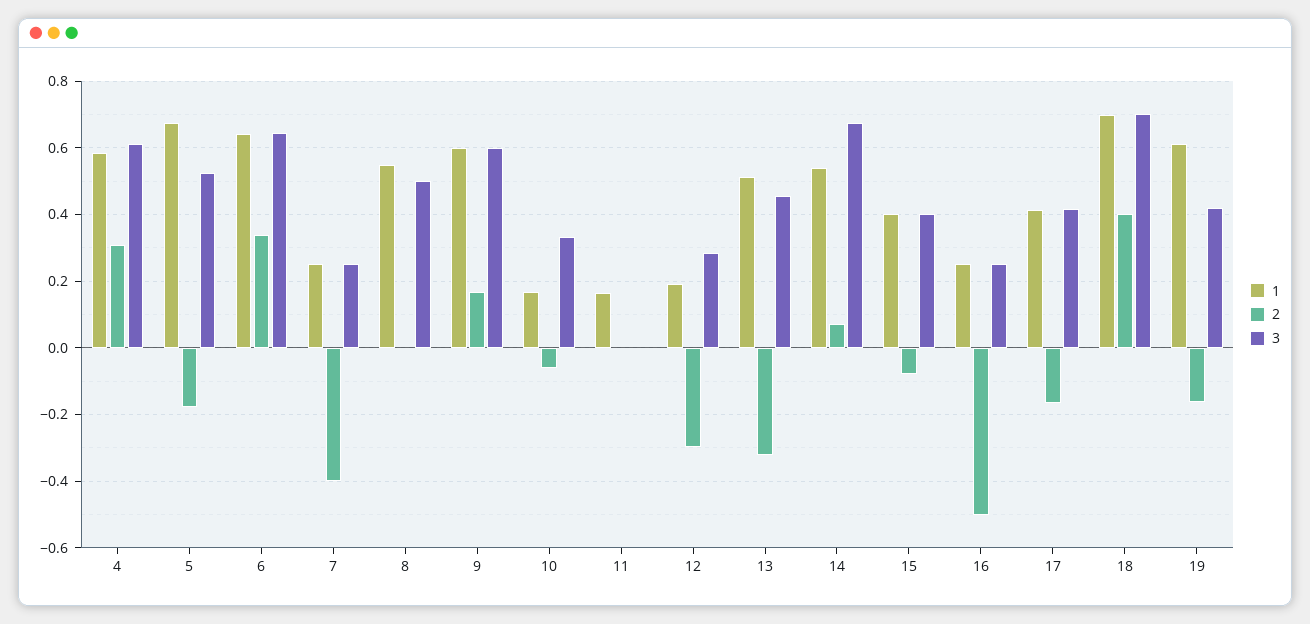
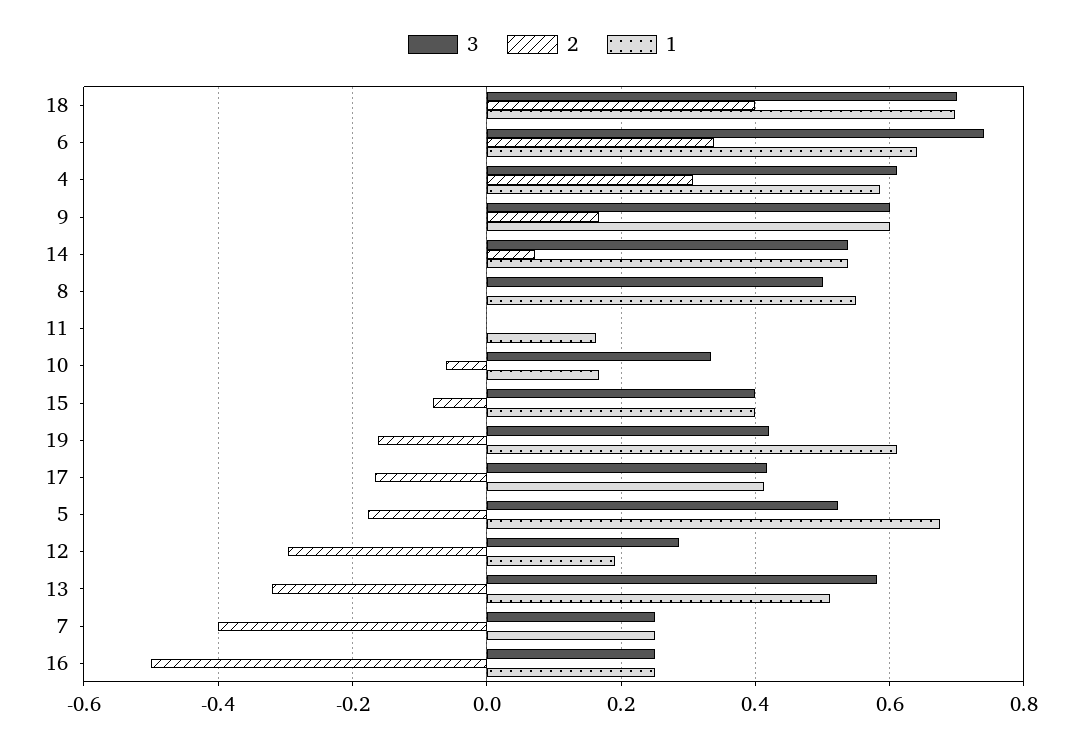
  {
    "1": {
      "4": 0.58,
      "5": 0.68,
      "6": 0.64,
      "7": 0.26,
      "8": 0.54,
      "9": 0.6,
      "10": 0.16,
      "11": 0.16,
      "12": 0.2,
      "13": 0.52,
      "14": 0.54,
      "15": 0.4,
      "16": 0.26,
      "17": 0.42,
      "18": 0.7,
      "19": 0.62
    },
    "2": {
      "4": 0.3,
      "5": -0.18,
      "6": 0.34,
      "7": -0.4,
      "8": 0,
      "9": 0.16,
      "10": -0.06,
      "11": 0,
      "12": -0.3,
      "13": -0.32,
      "14": 0.08,
      "15": -0.08,
      "16": -0.5,
      "17": -0.16,
      "18": 0.4,
      "19": -0.16
    },
    "3": {
      "4": 0.62,
      "5": 0.52,
-     "6": 0.64,
+     "6": 0.74,
      "7": 0.26,
      "8": 0.5,
      "9": 0.6,
      "10": 0.34,
      "11": 0,
      "12": 0.28,
-     "13": 0.46,
+     "13": 0.58,
-     "14": 0.68,
+     "14": 0.54,
      "15": 0.4,
      "16": 0.26,
      "17": 0.42,
      "18": 0.7,
      "19": 0.42
    }
  }

